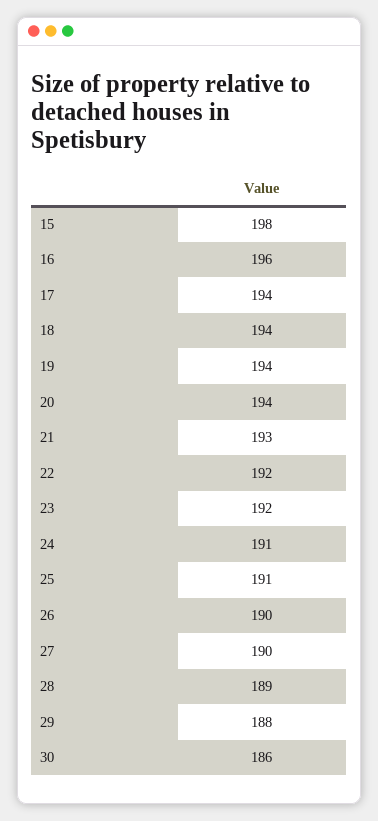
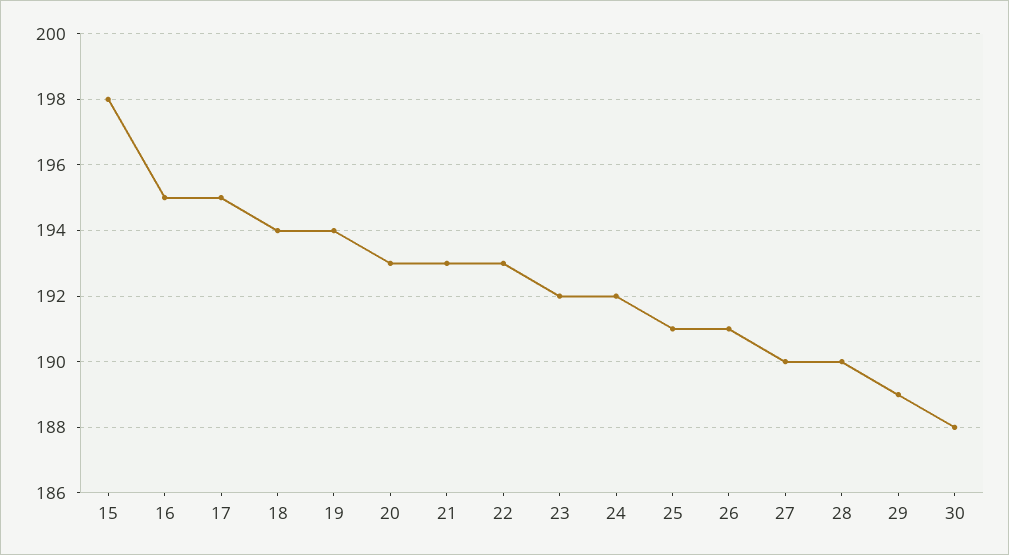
  {
    "15": 198,
-   "16": 196,
+   "16": 195,
-   "17": 194,
+   "17": 195,
    "18": 194,
    "19": 194,
-   "20": 194,
+   "20": 193,
    "21": 193,
-   "22": 192,
+   "22": 193,
    "23": 192,
-   "24": 191,
+   "24": 192,
    "25": 191,
-   "26": 190,
+   "26": 191,
    "27": 190,
-   "28": 189,
+   "28": 190,
-   "29": 188,
+   "29": 189,
-   "30": 186
+   "30": 188
  }

